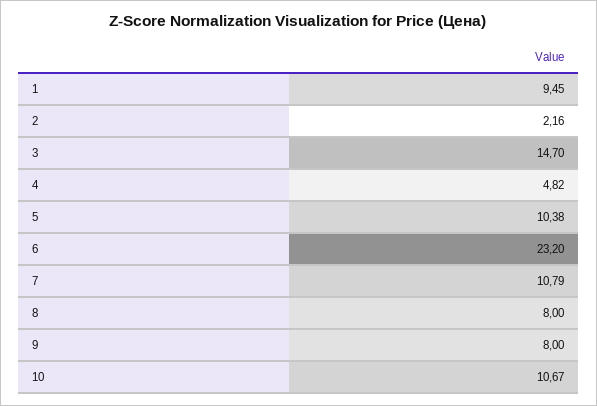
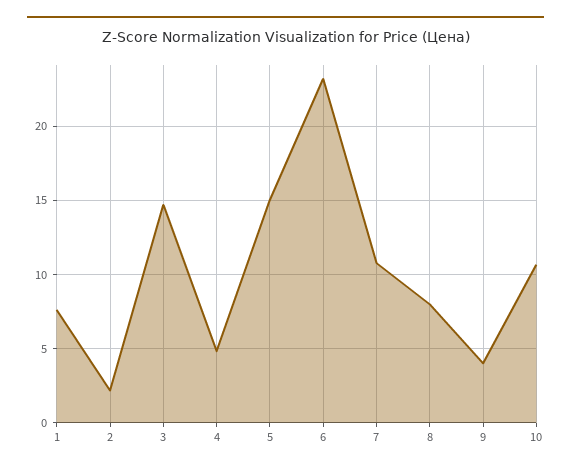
  {
-   "1": 9.45,
+   "1": 7.5,
    "2": 2.16,
    "3": 14.7,
    "4": 4.82,
-   "5": 10.38,
+   "5": 15,
    "6": 23.2,
    "7": 10.79,
    "8": 8,
-   "9": 8,
+   "9": 4,
    "10": 10.67
  }

